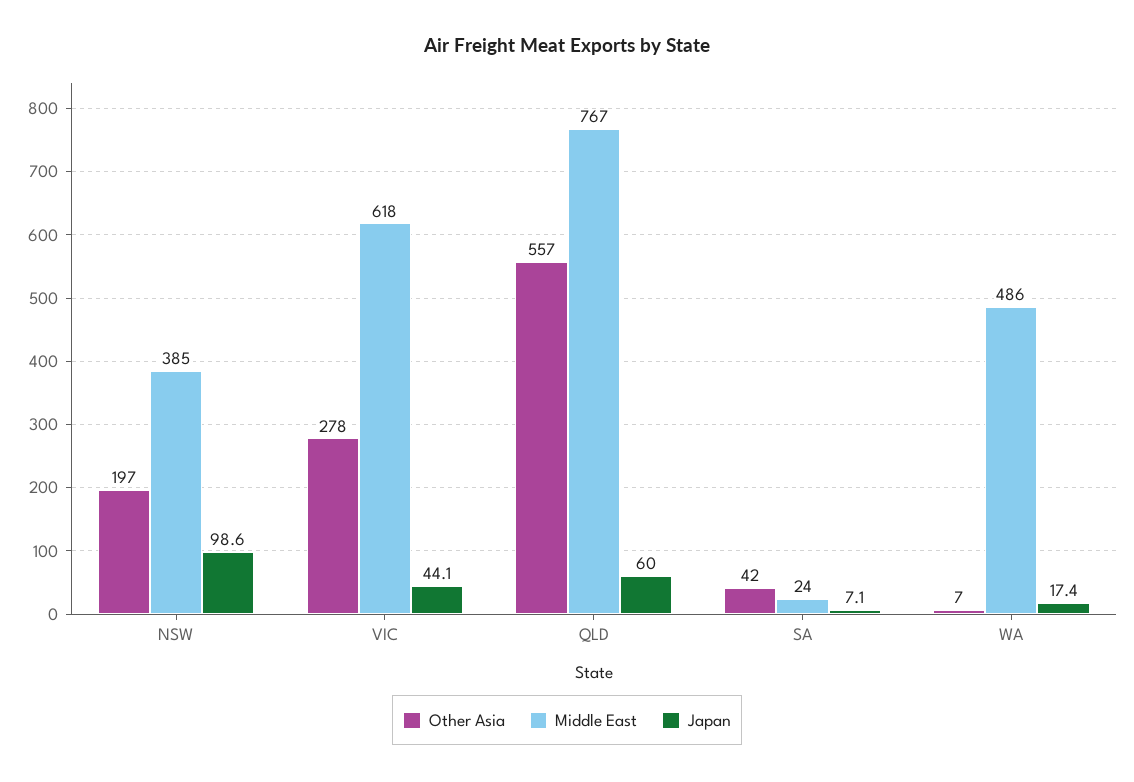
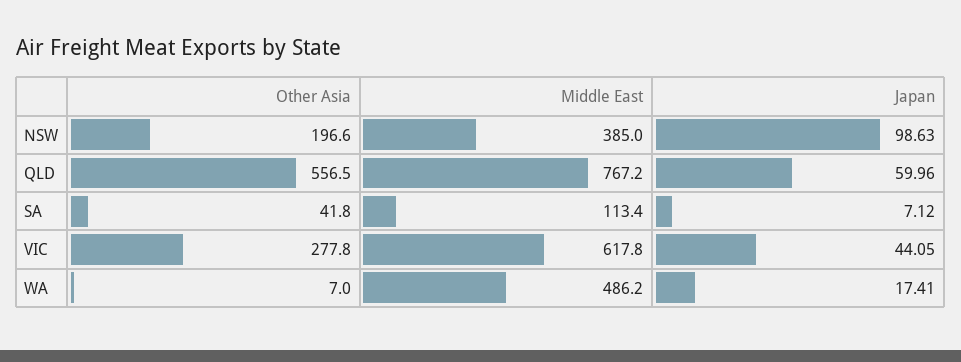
  {
    "Other Asia": {
      "NSW": 196.6,
      "VIC": 277.8,
      "QLD": 556.5,
      "SA": 41.8,
      "WA": 7
    },
    "Middle East": {
      "NSW": 385,
      "VIC": 617.8,
      "QLD": 767.2,
-     "SA": 24,
+     "SA": 113.4,
      "WA": 486.2
    },
    "Japan": {
      "NSW": 98.63,
      "VIC": 44.05,
      "QLD": 59.96,
      "SA": 7.12,
      "WA": 17.41
    }
  }

